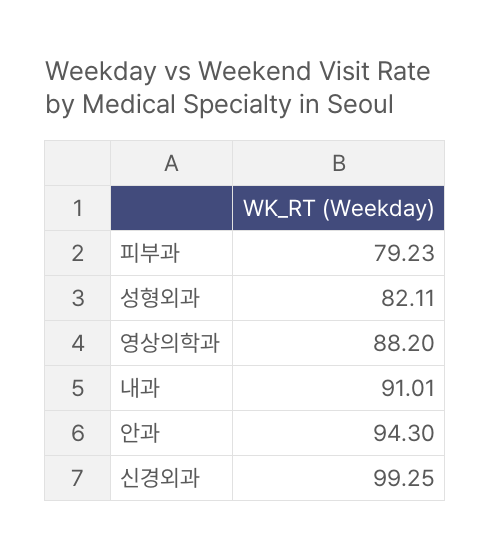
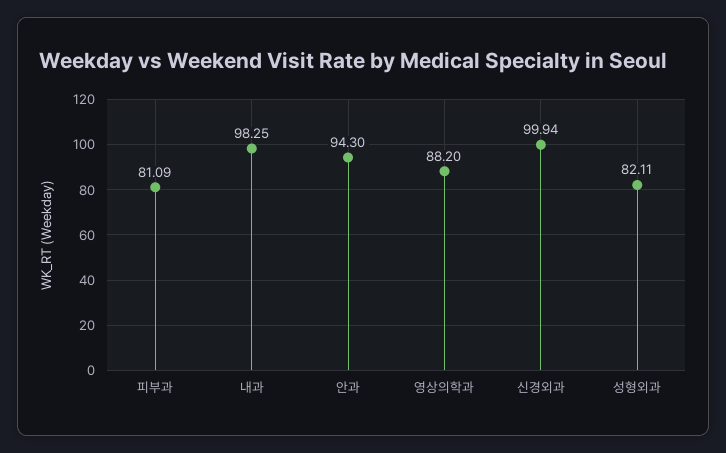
  {
-   "피부과": 79.23,
+   "피부과": 81.09,
    "성형외과": 82.11,
    "영상의학과": 88.2,
-   "내과": 91.01,
+   "내과": 98.25,
    "안과": 94.3,
-   "신경외과": 99.25
+   "신경외과": 99.94
  }

